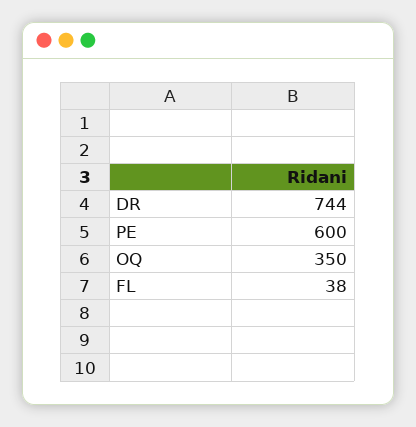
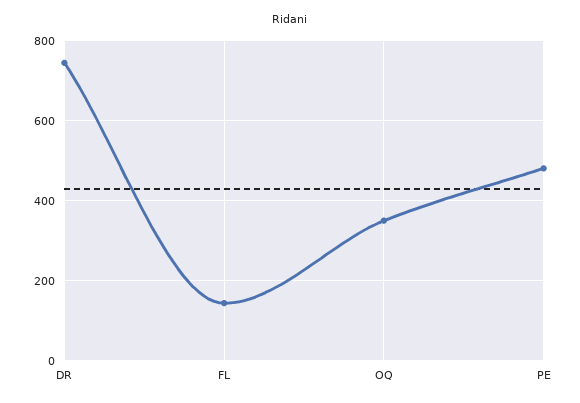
  {
    "DR": 744,
-   "PE": 600,
+   "PE": 480,
    "OQ": 350,
-   "FL": 38
+   "FL": 140
  }

